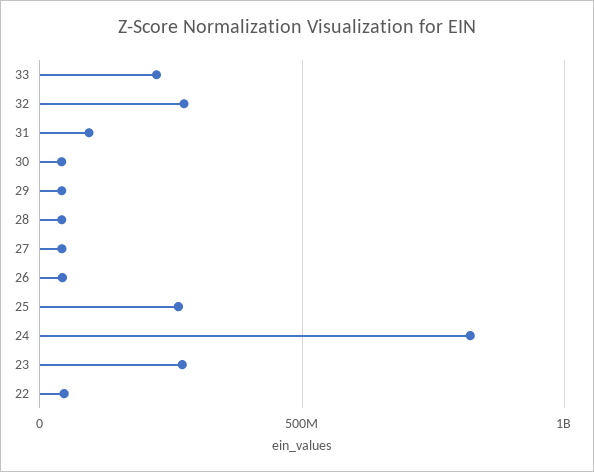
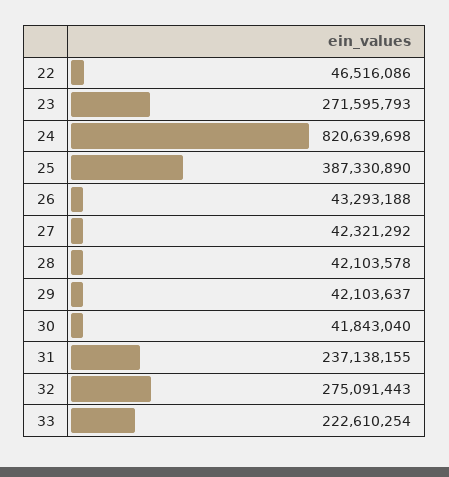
  {
    "33": 222610254,
    "32": 275091443,
-   "31": 100000000,
+   "31": 237138155,
    "30": 41843040,
    "29": 42103637,
    "28": 42103578,
    "27": 42321292,
    "26": 43293188,
-   "25": 250000000,
+   "25": 387330890,
    "24": 820639698,
    "23": 271595793,
    "22": 46516086
  }

